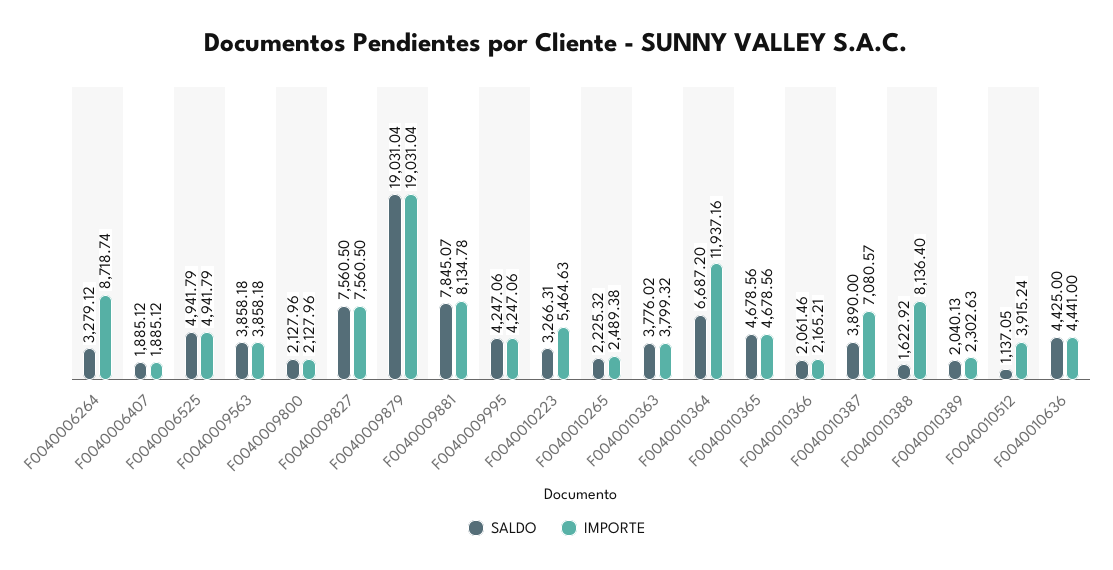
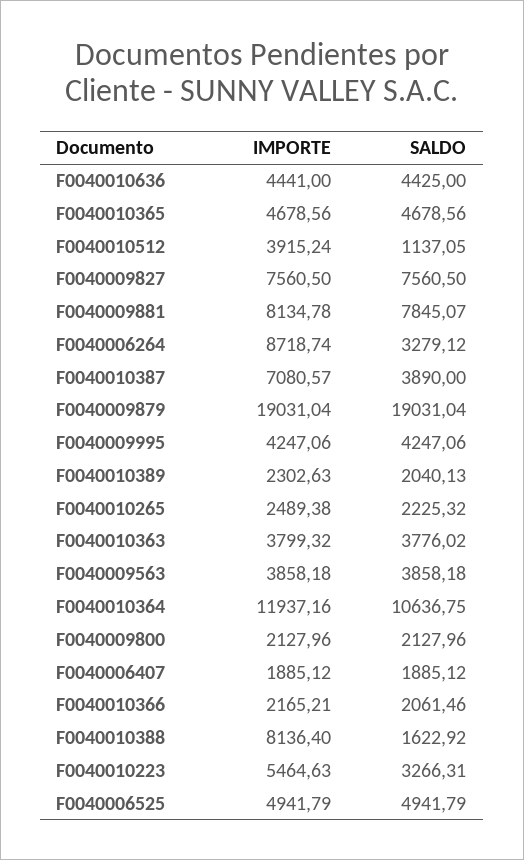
  {
    "SALDO": {
      "F0040006264": 3279.12,
      "F0040006407": 1885.12,
      "F0040006525": 4941.79,
      "F0040009563": 3858.18,
      "F0040009800": 2127.96,
      "F0040009827": 7560.5,
      "F0040009879": 19031.04,
      "F0040009881": 7845.07,
      "F0040009995": 4247.06,
      "F0040010223": 3266.31,
      "F0040010265": 2225.32,
      "F0040010363": 3776.02,
-     "F0040010364": 6687.2,
+     "F0040010364": 10636.75,
      "F0040010365": 4678.56,
      "F0040010366": 2061.46,
      "F0040010387": 3890,
      "F0040010388": 1622.92,
      "F0040010389": 2040.13,
      "F0040010512": 1137.05,
      "F0040010636": 4425
    },
    "IMPORTE": {
      "F0040006264": 8718.74,
      "F0040006407": 1885.12,
      "F0040006525": 4941.79,
      "F0040009563": 3858.18,
      "F0040009800": 2127.96,
      "F0040009827": 7560.5,
      "F0040009879": 19031.04,
      "F0040009881": 8134.78,
      "F0040009995": 4247.06,
      "F0040010223": 5464.63,
      "F0040010265": 2489.38,
      "F0040010363": 3799.32,
      "F0040010364": 11937.16,
      "F0040010365": 4678.56,
      "F0040010366": 2165.21,
      "F0040010387": 7080.57,
      "F0040010388": 8136.4,
      "F0040010389": 2302.63,
      "F0040010512": 3915.24,
      "F0040010636": 4441
    }
  }

